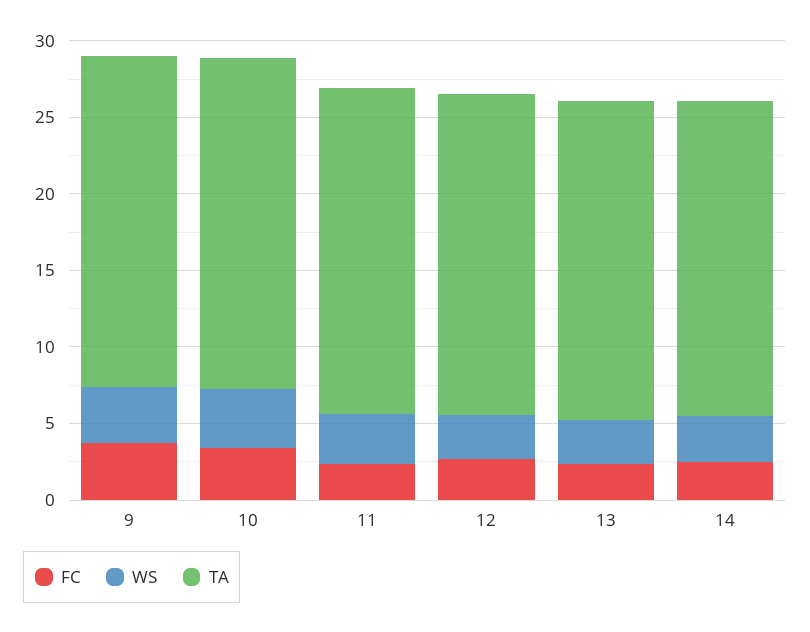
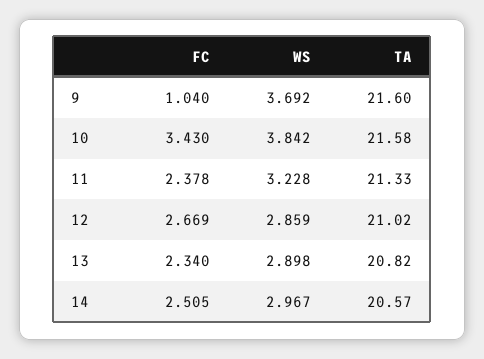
  {
    "FC": {
-     "9": 4,
+     "9": 1.04,
      "10": 3.43,
      "11": 2.378,
      "12": 2.669,
      "13": 2.34,
      "14": 2.505
    },
    "WS": {
      "9": 3.692,
      "10": 3.842,
      "11": 3.228,
      "12": 2.859,
      "13": 2.898,
      "14": 2.967
    },
    "TA": {
      "9": 21.6,
      "10": 21.58,
      "11": 21.33,
      "12": 21.02,
      "13": 20.82,
      "14": 20.57
    }
  }

